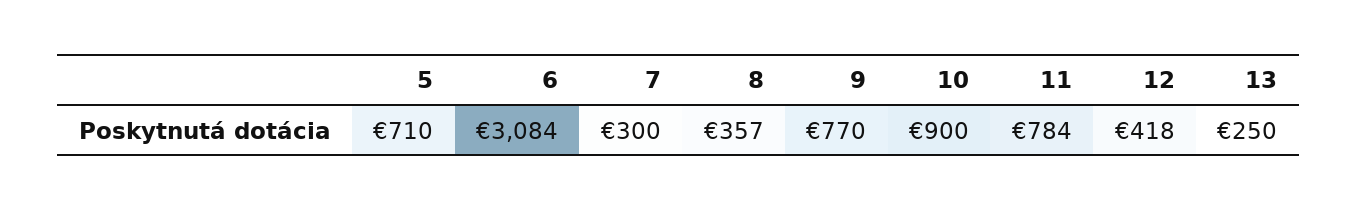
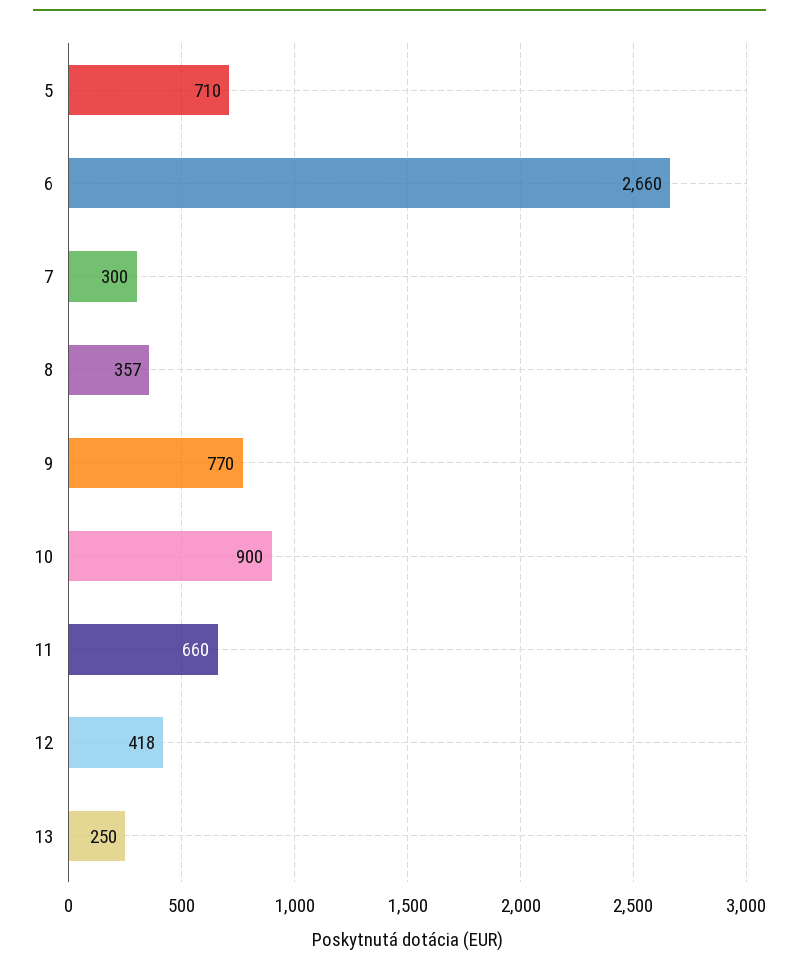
  {
    "5": 710,
-   "6": 3084,
+   "6": 2660,
    "7": 300,
    "8": 357,
    "9": 770,
    "10": 900,
-   "11": 784,
+   "11": 660,
    "12": 418,
    "13": 250
  }

